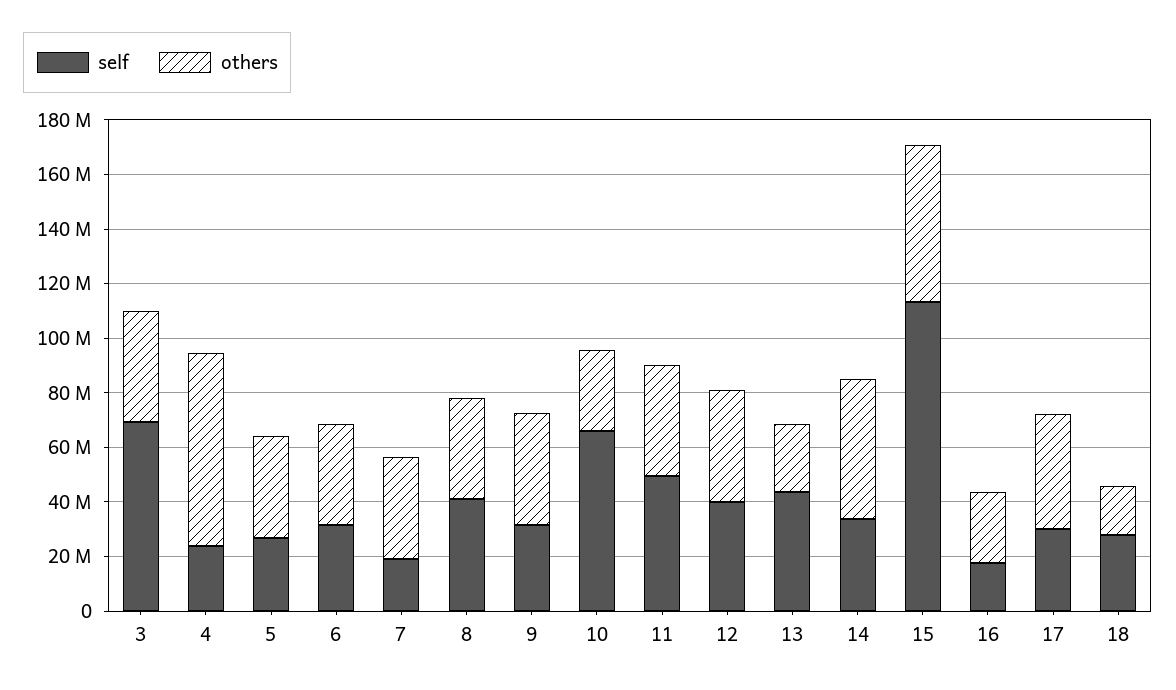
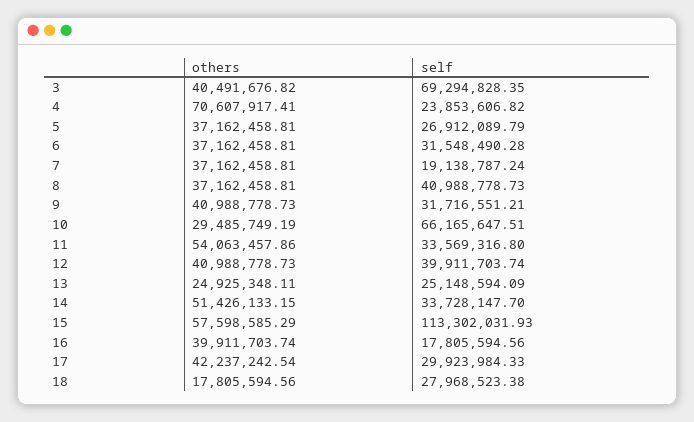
  {
    "self": {
      "3": 69294828.35,
      "4": 23853606.82,
      "5": 26912089.79,
      "6": 31548490.28,
      "7": 19138787.24,
      "8": 40988778.73,
      "9": 31716551.21,
      "10": 66165647.51,
-     "11": 50000000,
+     "11": 33569316.8,
      "12": 39911703.74,
-     "13": 45000000,
+     "13": 25148594.09,
      "14": 33728147.7,
      "15": 113302031.93,
      "16": 17805594.56,
      "17": 29923984.33,
      "18": 27968523.38
    },
    "others": {
      "3": 40491676.82,
      "4": 70607917.41,
      "5": 37162458.81,
      "6": 37162458.81,
      "7": 37162458.81,
      "8": 37162458.81,
      "9": 40988778.73,
      "10": 29485749.19,
-     "11": 40000000,
+     "11": 54063457.86,
      "12": 40988778.73,
      "13": 24925348.11,
      "14": 51426133.15,
      "15": 57598585.29,
-     "16": 25000000,
+     "16": 39911703.74,
      "17": 42237242.54,
      "18": 17805594.56
    }
  }

